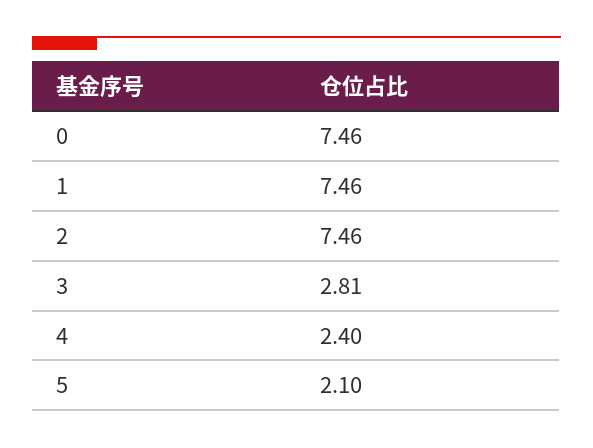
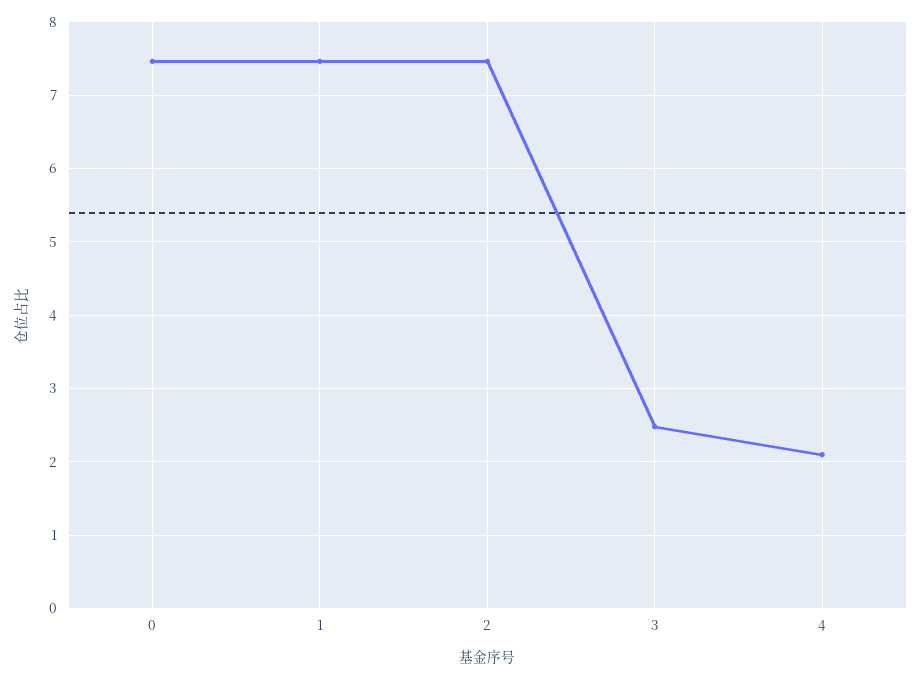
  {
    "0": 7.46,
    "1": 7.46,
    "2": 7.46,
-   "3": 2.81,
+   "3": 2.5,
-   "4": 2.4,
+   "4": 2.1
-   "5": 2.1
  }

